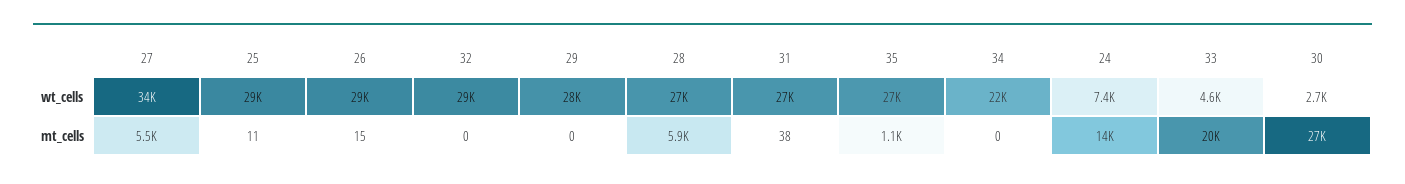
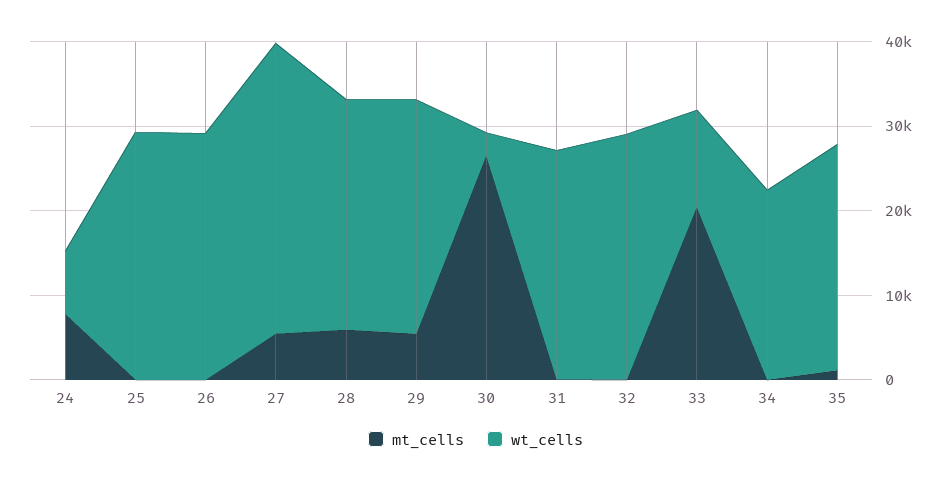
  {
    "wt_cells": {
      "27": 34000,
      "25": 29000,
      "26": 29000,
      "32": 29000,
      "29": 28000,
      "28": 27000,
      "31": 27000,
      "35": 27000,
      "34": 22000,
      "24": 7400,
-     "33": 4600,
+     "33": 12000,
      "30": 2700
    },
    "mt_cells": {
      "27": 5500,
      "25": 11,
      "26": 15,
      "32": 0,
-     "29": 0,
+     "29": 6000,
      "28": 5900,
      "31": 38,
      "35": 1100,
      "34": 0,
-     "24": 14000,
+     "24": 8000,
      "33": 20000,
      "30": 27000
    }
  }

